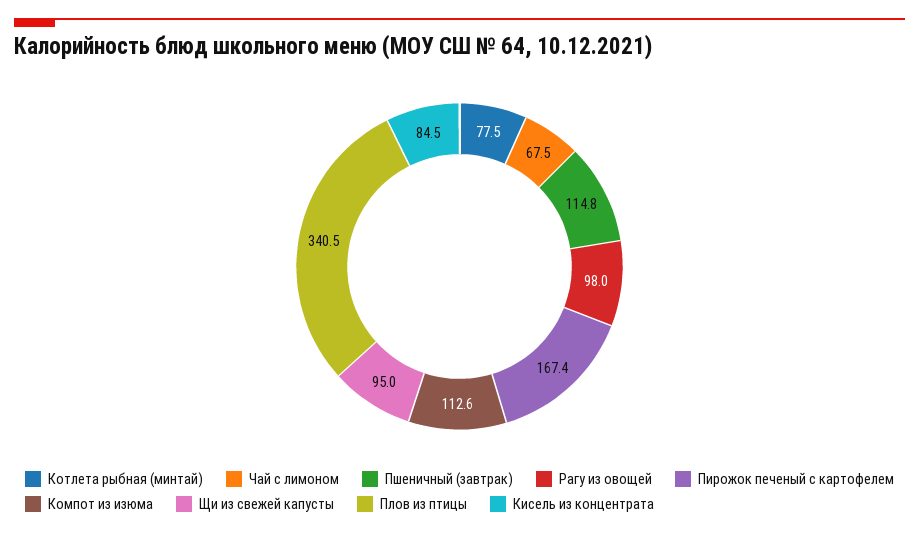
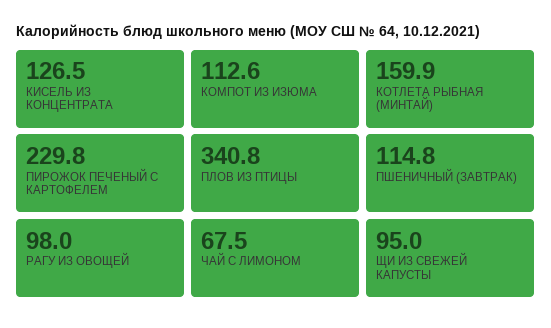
  {
-   "Котлета рыбная (минтай)": 77.5,
+   "Котлета рыбная (минтай)": 159.9,
    "Чай с лимоном": 67.5,
    "Пшеничный (завтрак)": 114.8,
    "Рагу из овощей": 98,
-   "Пирожок печеный с картофелем": 167.4,
+   "Пирожок печеный с картофелем": 229.8,
    "Компот из изюма": 112.6,
    "Щи из свежей капусты": 95,
-   "Плов из птицы": 340.5,
+   "Плов из птицы": 340.8,
-   "Кисель из концентрата": 84.5
+   "Кисель из концентрата": 126.5
  }

